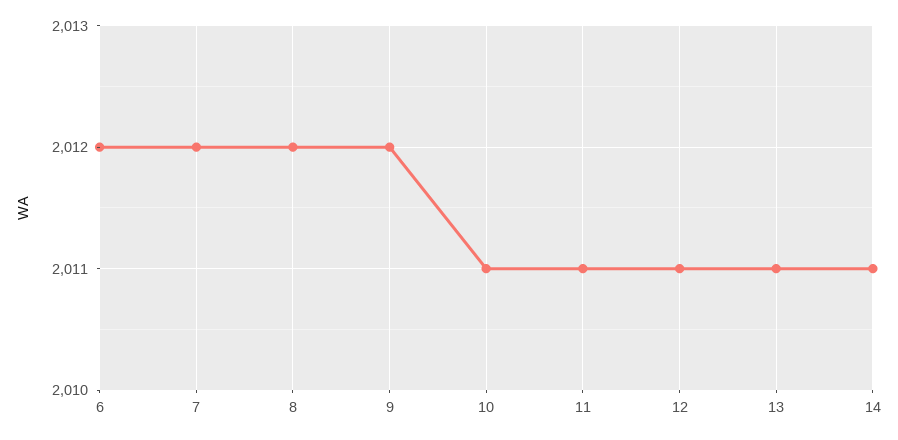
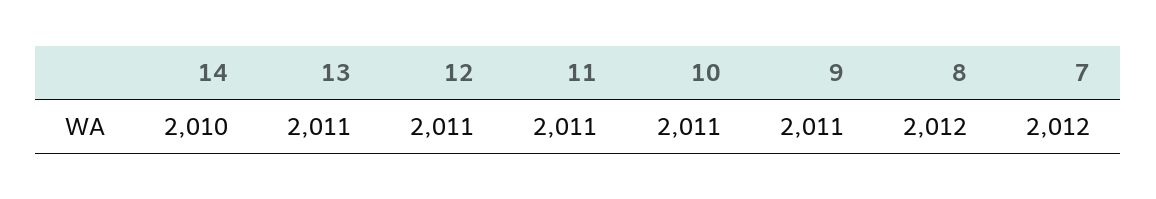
  {
-   "6": 2012,
    "7": 2012,
    "8": 2012,
-   "9": 2012,
+   "9": 2011,
    "10": 2011,
    "11": 2011,
    "12": 2011,
    "13": 2011,
-   "14": 2011
+   "14": 2010
  }

